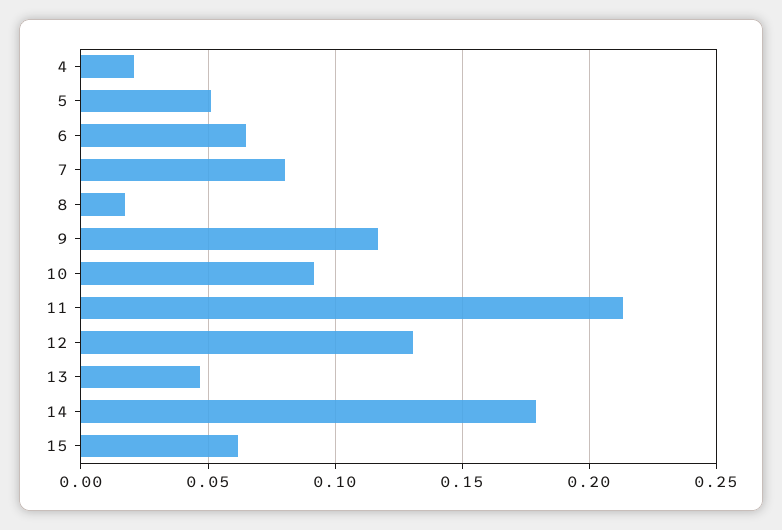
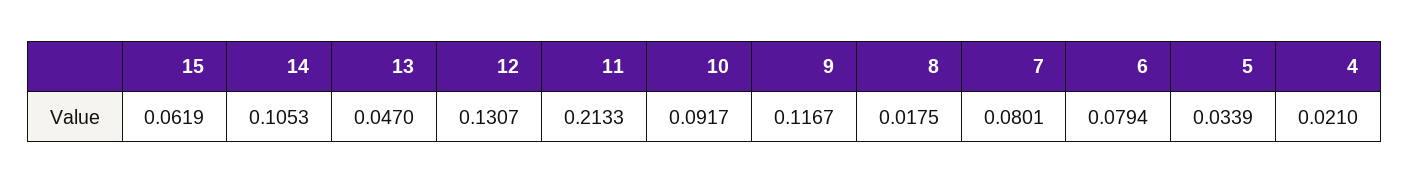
  {
    "4": 0.021,
-   "5": 0.05,
+   "5": 0.0339,
-   "6": 0.065,
+   "6": 0.0794,
    "7": 0.0801,
    "8": 0.0175,
    "9": 0.1167,
    "10": 0.0917,
    "11": 0.2133,
    "12": 0.1307,
    "13": 0.047,
-   "14": 0.18,
+   "14": 0.1053,
    "15": 0.0619
  }

